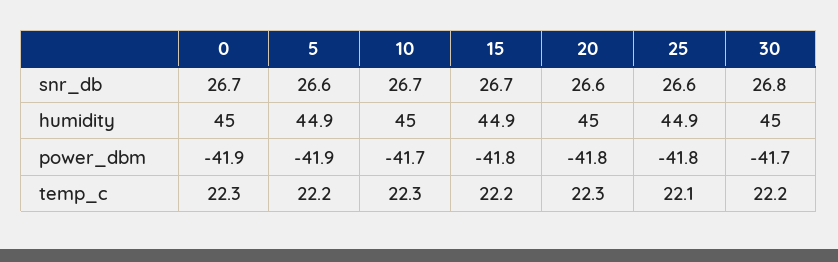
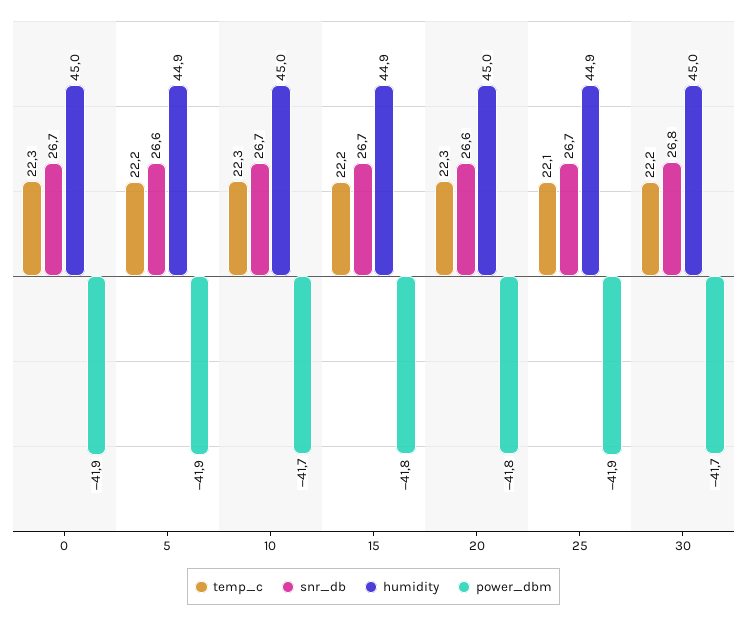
  {
    "snr_db": {
      "0": 26.7,
      "5": 26.6,
      "10": 26.7,
      "15": 26.7,
      "20": 26.6,
-     "25": 26.6,
+     "25": 26.7,
      "30": 26.8
    },
    "humidity": {
      "0": 45,
      "5": 44.9,
      "10": 45,
      "15": 44.9,
      "20": 45,
      "25": 44.9,
      "30": 45
    },
    "power_dbm": {
      "0": -41.9,
      "5": -41.9,
      "10": -41.7,
      "15": -41.8,
      "20": -41.8,
-     "25": -41.8,
+     "25": -41.9,
      "30": -41.7
    },
    "temp_c": {
      "0": 22.3,
      "5": 22.2,
      "10": 22.3,
      "15": 22.2,
      "20": 22.3,
      "25": 22.1,
      "30": 22.2
    }
  }

